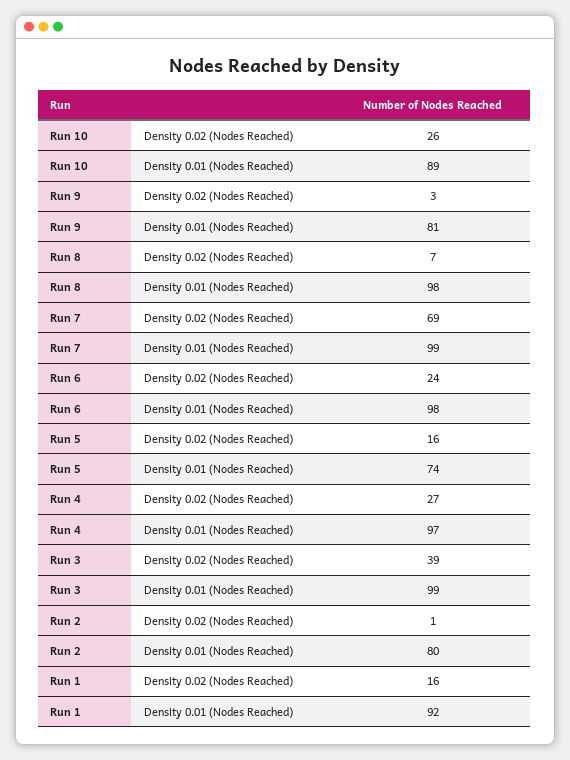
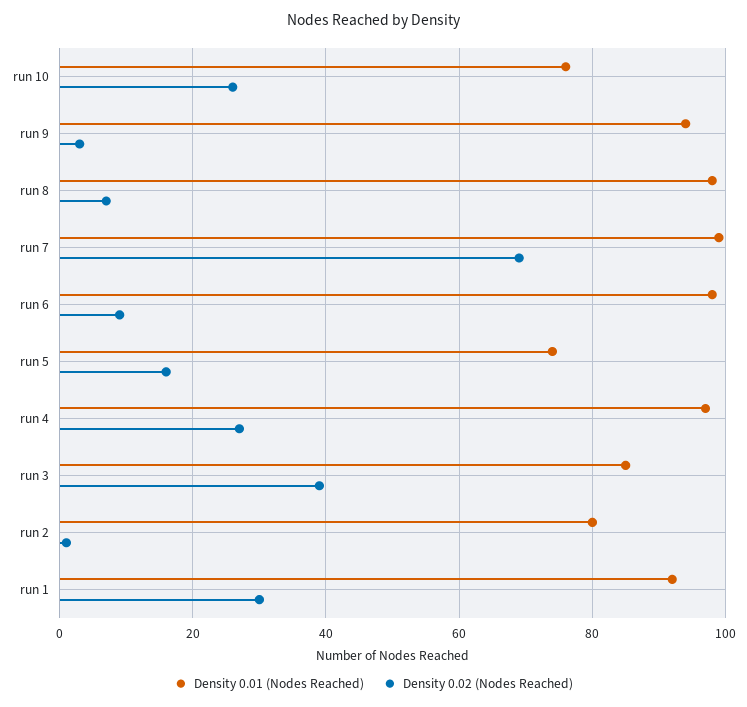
  {
    "Density 0.02 (Nodes Reached)": {
      "Run 10": 26,
      "Run 9": 3,
      "Run 8": 7,
      "Run 7": 69,
-     "Run 6": 24,
+     "Run 6": 10,
      "Run 5": 16,
      "Run 4": 27,
      "Run 3": 39,
      "Run 2": 1,
-     "Run 1": 16
+     "Run 1": 30
    },
    "Density 0.01 (Nodes Reached)": {
-     "Run 10": 89,
+     "Run 10": 75,
-     "Run 9": 81,
+     "Run 9": 95,
      "Run 8": 98,
      "Run 7": 99,
      "Run 6": 98,
      "Run 5": 74,
      "Run 4": 97,
-     "Run 3": 99,
+     "Run 3": 85,
      "Run 2": 80,
      "Run 1": 92
    }
  }

